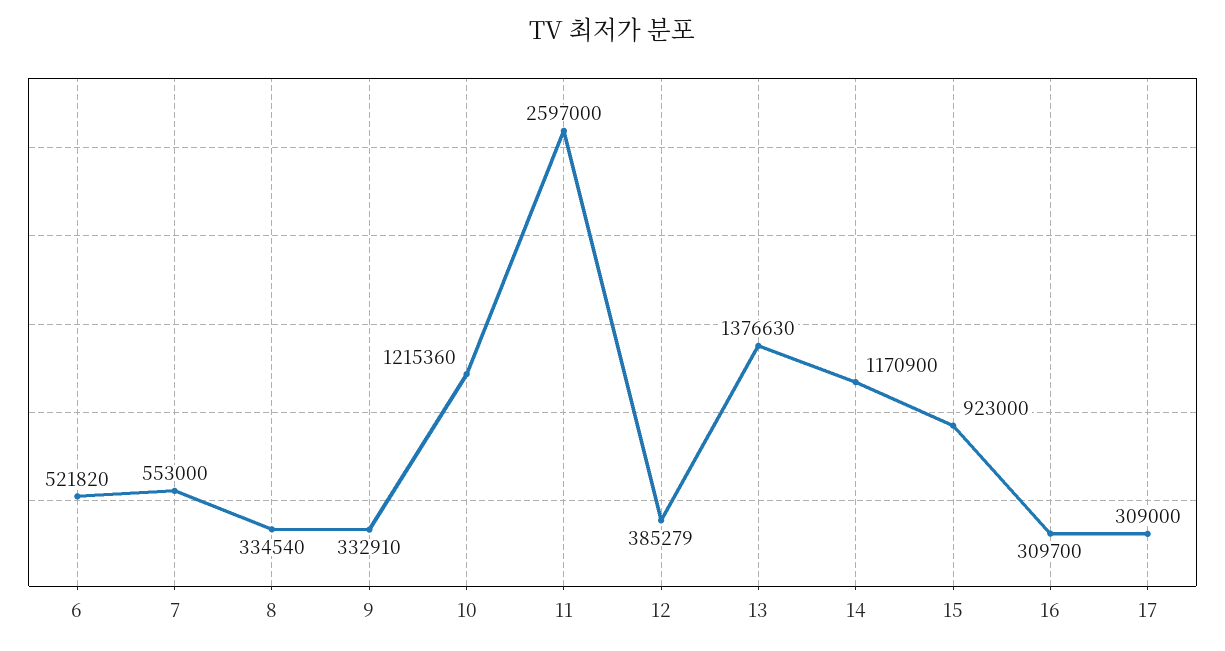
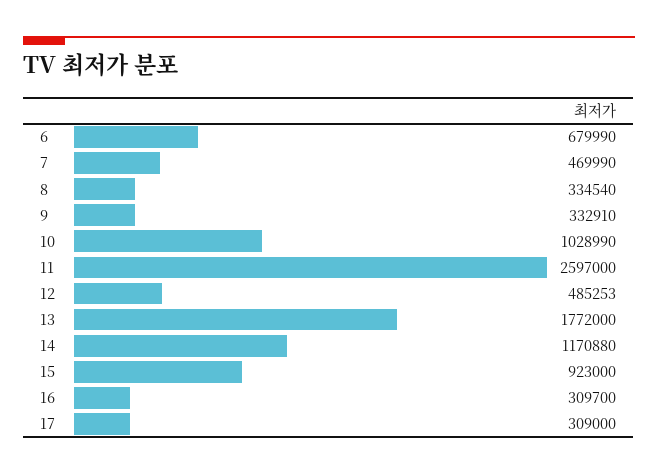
  {
-   "6": 521820,
+   "6": 679990,
-   "7": 553000,
+   "7": 469990,
    "8": 334540,
    "9": 332910,
-   "10": 1215360,
+   "10": 1028990,
    "11": 2597000,
-   "12": 385279,
+   "12": 485253,
-   "13": 1376630,
+   "13": 1772000,
-   "14": 1170900,
+   "14": 1170880,
    "15": 923000,
    "16": 309700,
    "17": 309000
  }

